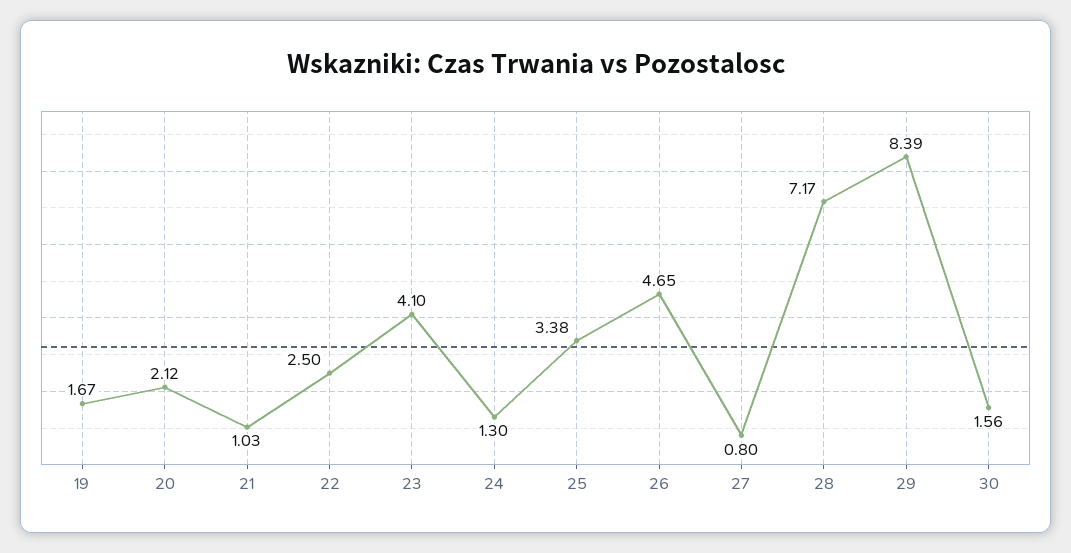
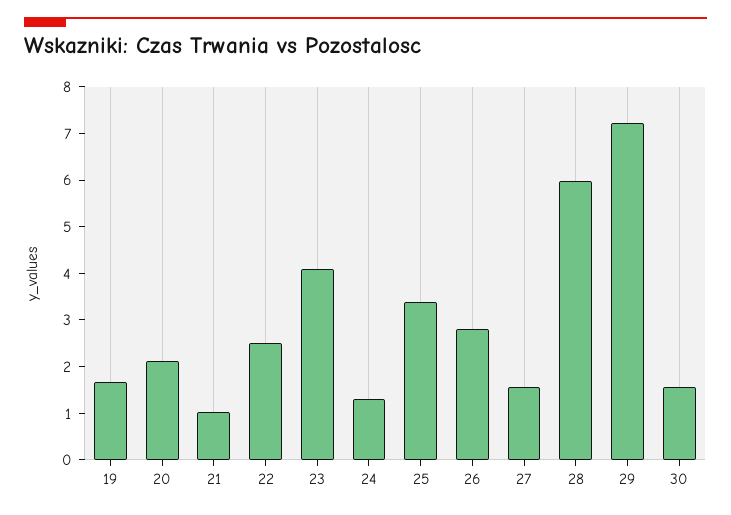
  {
    "19": 1.67,
    "20": 2.12,
    "21": 1.03,
    "22": 2.5,
    "23": 4.1,
    "24": 1.3,
    "25": 3.38,
-   "26": 4.65,
+   "26": 2.8,
-   "27": 0.8,
+   "27": 1.6,
-   "28": 7.17,
+   "28": 6,
-   "29": 8.39,
+   "29": 7.2,
    "30": 1.56
  }

